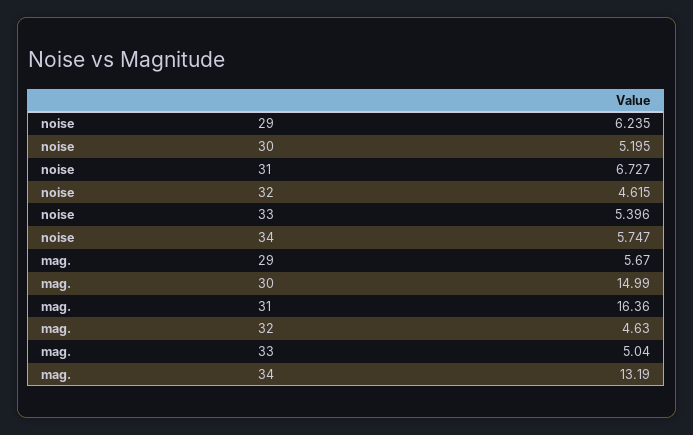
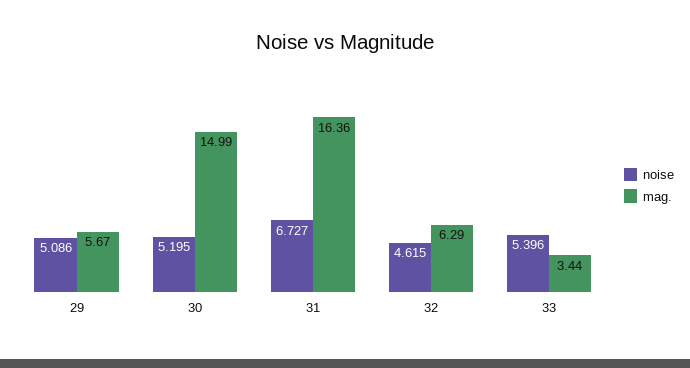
  {
    "noise": {
-     "29": 6.235,
+     "29": 5.086,
      "30": 5.195,
      "31": 6.727,
      "32": 4.615,
-     "33": 5.396,
+     "33": 5.396
-     "34": 5.747
    },
    "mag.": {
      "29": 5.67,
      "30": 14.99,
      "31": 16.36,
-     "32": 4.63,
+     "32": 6.29,
-     "33": 5.04,
+     "33": 3.44
-     "34": 13.19
    }
  }

